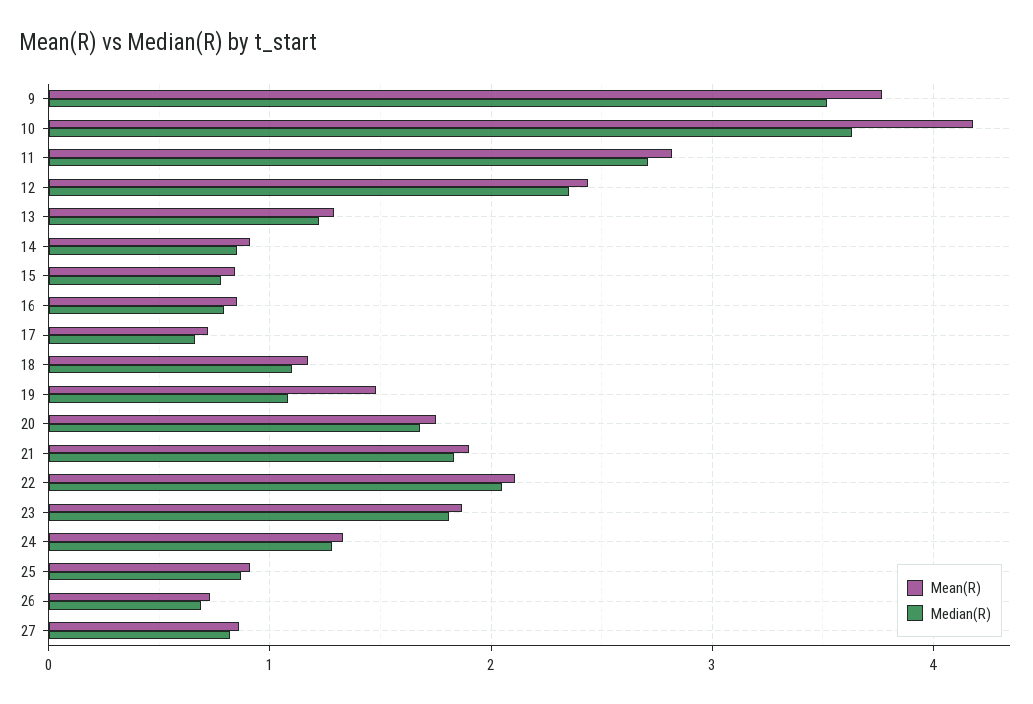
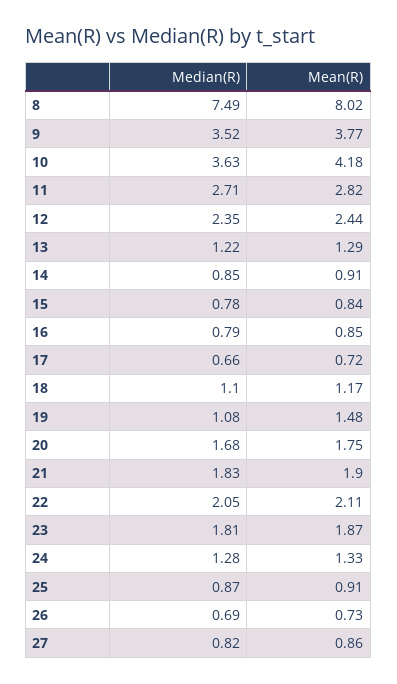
  {
    "Mean(R)": {
      "9": 3.77,
      "10": 4.18,
      "11": 2.82,
      "12": 2.44,
      "13": 1.29,
      "14": 0.91,
      "15": 0.84,
      "16": 0.85,
      "17": 0.72,
      "18": 1.17,
      "19": 1.48,
      "20": 1.75,
      "21": 1.9,
      "22": 2.11,
      "23": 1.87,
      "24": 1.33,
      "25": 0.91,
      "26": 0.73,
-     "27": 0.86
+     "27": 0.86,
+     "8": 8.02
    },
    "Median(R)": {
      "9": 3.52,
      "10": 3.63,
      "11": 2.71,
      "12": 2.35,
      "13": 1.22,
      "14": 0.85,
      "15": 0.78,
      "16": 0.79,
      "17": 0.66,
      "18": 1.1,
      "19": 1.08,
      "20": 1.68,
      "21": 1.83,
      "22": 2.05,
      "23": 1.81,
      "24": 1.28,
      "25": 0.87,
      "26": 0.69,
-     "27": 0.82
+     "27": 0.82,
+     "8": 7.49
    }
  }

